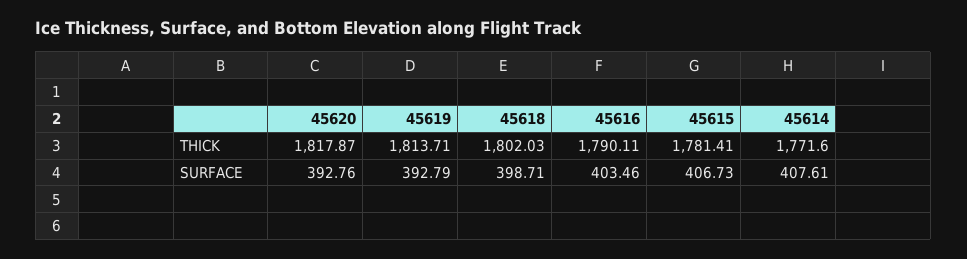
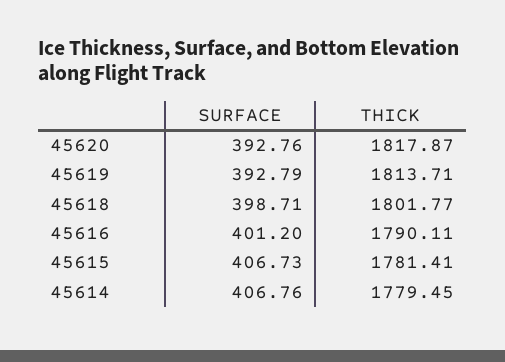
  {
    "45620": {
      "THICK": 1817.87,
      "SURFACE": 392.76
    },
    "45619": {
      "THICK": 1813.71,
      "SURFACE": 392.79
    },
    "45618": {
-     "THICK": 1802.03,
+     "THICK": 1801.77,
      "SURFACE": 398.71
    },
    "45616": {
      "THICK": 1790.11,
-     "SURFACE": 403.46
+     "SURFACE": 401.2
    },
    "45615": {
      "THICK": 1781.41,
      "SURFACE": 406.73
    },
    "45614": {
-     "THICK": 1771.6,
+     "THICK": 1779.45,
-     "SURFACE": 407.61
+     "SURFACE": 406.76
    }
  }

